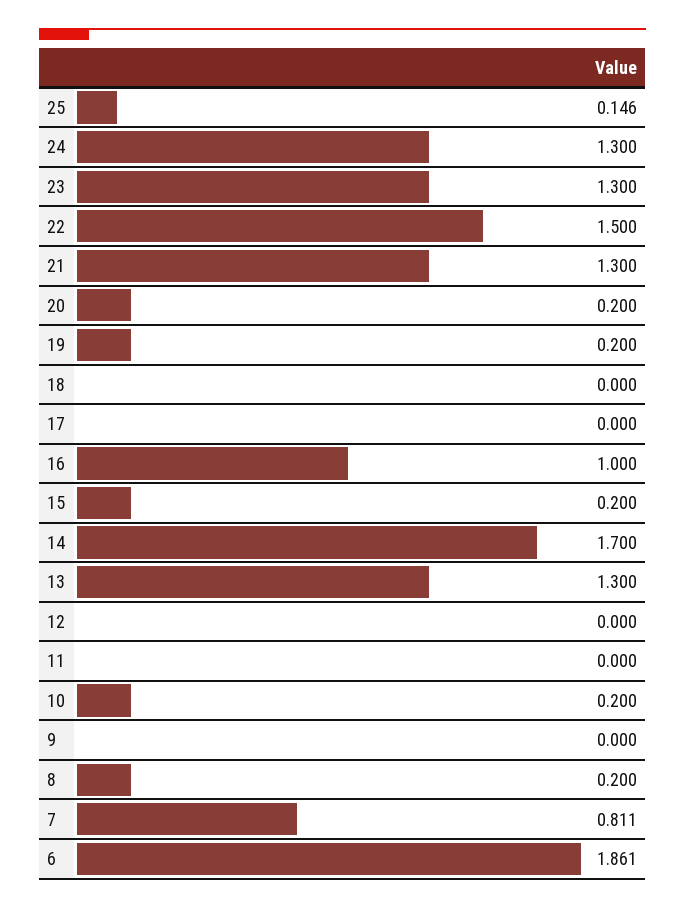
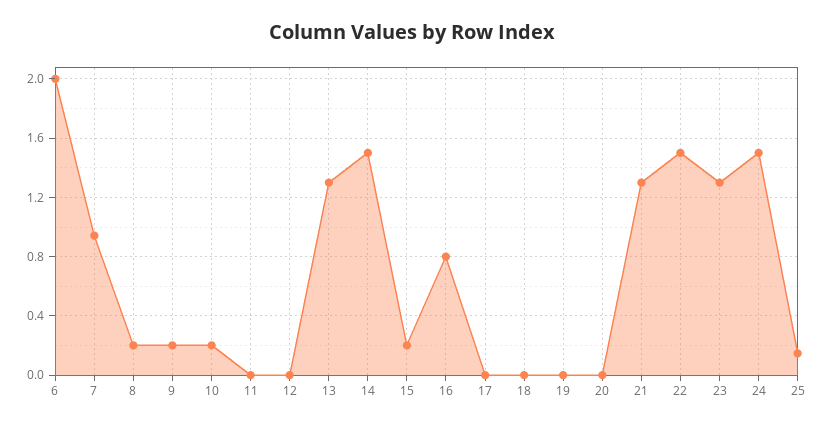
  {
    "25": 0.146,
-   "24": 1.3,
+   "24": 1.5,
    "23": 1.3,
    "22": 1.5,
    "21": 1.3,
-   "20": 0.2,
+   "20": 0,
-   "19": 0.2,
+   "19": 0,
    "18": 0,
    "17": 0,
-   "16": 1,
+   "16": 0.8,
    "15": 0.2,
-   "14": 1.7,
+   "14": 1.5,
    "13": 1.3,
    "12": 0,
    "11": 0,
    "10": 0.2,
-   "9": 0,
+   "9": 0.2,
    "8": 0.2,
-   "7": 0.811,
+   "7": 0.95,
-   "6": 1.861
+   "6": 2
  }

